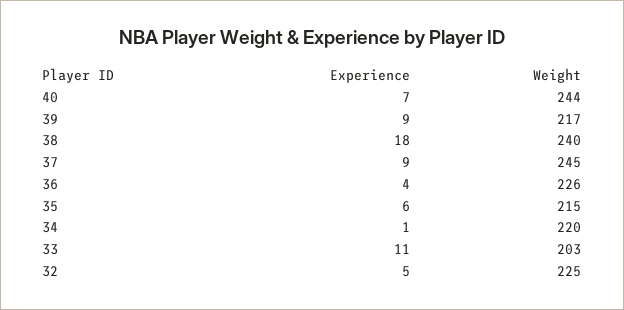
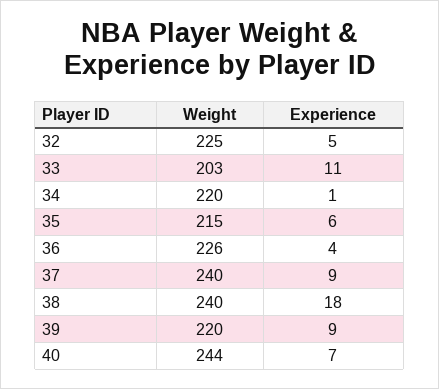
  {
    "Experience": {
      "40": 7,
      "39": 9,
      "38": 18,
      "37": 9,
      "36": 4,
      "35": 6,
      "34": 1,
      "33": 11,
      "32": 5
    },
    "Weight": {
      "40": 244,
-     "39": 217,
+     "39": 220,
      "38": 240,
-     "37": 245,
+     "37": 240,
      "36": 226,
      "35": 215,
      "34": 220,
      "33": 203,
      "32": 225
    }
  }

